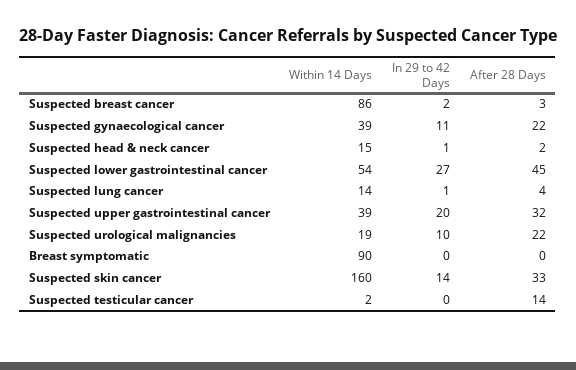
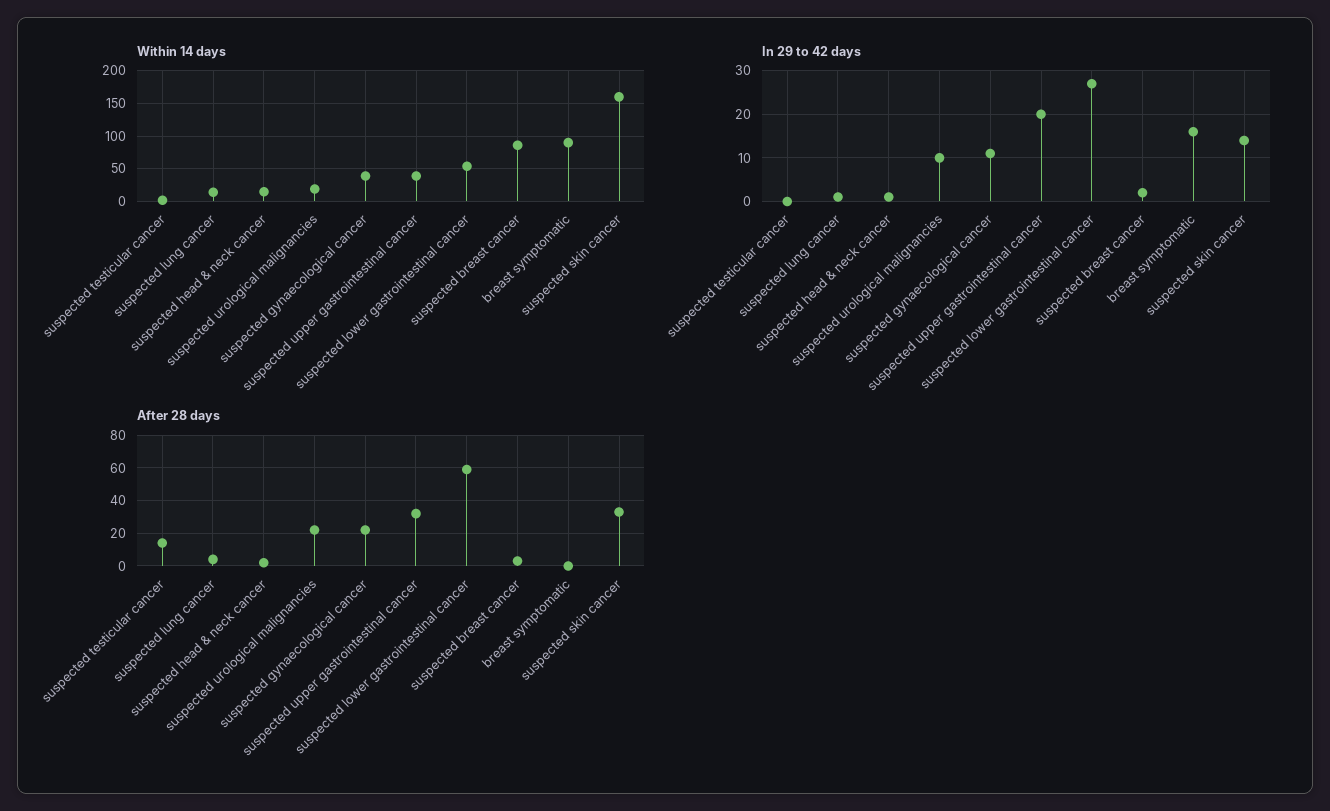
  {
    "Within 14 Days": {
      "Suspected breast cancer": 86,
      "Suspected gynaecological cancer": 39,
      "Suspected head & neck cancer": 15,
      "Suspected lower gastrointestinal cancer": 54,
      "Suspected lung cancer": 14,
      "Suspected upper gastrointestinal cancer": 39,
      "Suspected urological malignancies": 19,
      "Breast symptomatic": 90,
      "Suspected skin cancer": 160,
      "Suspected testicular cancer": 2
    },
    "In 29 to 42 Days": {
      "Suspected breast cancer": 2,
      "Suspected gynaecological cancer": 11,
      "Suspected head & neck cancer": 1,
      "Suspected lower gastrointestinal cancer": 27,
      "Suspected lung cancer": 1,
      "Suspected upper gastrointestinal cancer": 20,
      "Suspected urological malignancies": 10,
-     "Breast symptomatic": 0,
+     "Breast symptomatic": 15,
      "Suspected skin cancer": 14,
      "Suspected testicular cancer": 0
    },
    "After 28 Days": {
      "Suspected breast cancer": 3,
      "Suspected gynaecological cancer": 22,
      "Suspected head & neck cancer": 2,
-     "Suspected lower gastrointestinal cancer": 45,
+     "Suspected lower gastrointestinal cancer": 60,
      "Suspected lung cancer": 4,
      "Suspected upper gastrointestinal cancer": 32,
      "Suspected urological malignancies": 22,
      "Breast symptomatic": 0,
      "Suspected skin cancer": 33,
      "Suspected testicular cancer": 14
    }
  }

